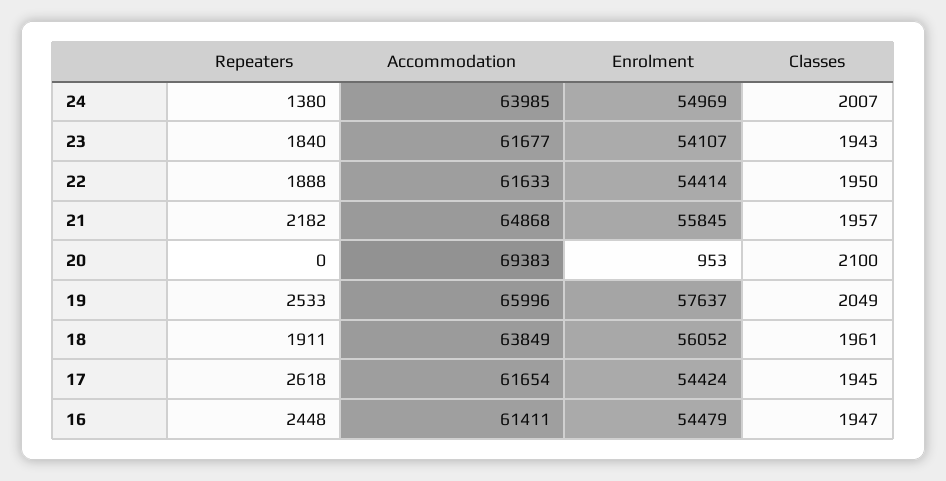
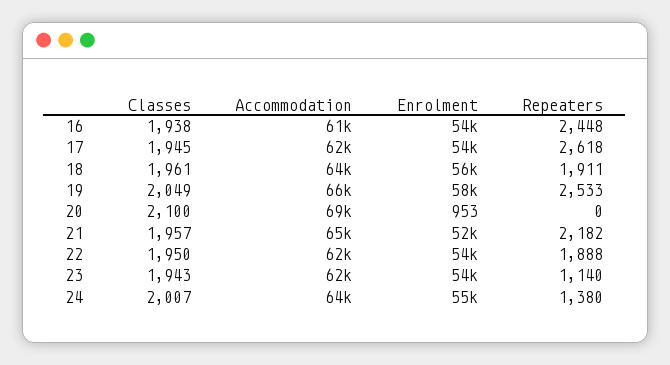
  {
    "Repeaters": {
      "24": 1380,
-     "23": 1840,
+     "23": 1140,
      "22": 1888,
      "21": 2182,
      "20": 0,
      "19": 2533,
      "18": 1911,
      "17": 2618,
      "16": 2448
    },
    "Accommodation": {
      "24": 63985,
      "23": 61677,
      "22": 61633,
      "21": 64868,
      "20": 69383,
      "19": 65996,
      "18": 63849,
      "17": 61654,
      "16": 61411
    },
    "Enrolment": {
      "24": 54969,
      "23": 54107,
      "22": 54414,
-     "21": 55845,
+     "21": 52000,
      "20": 953,
      "19": 57637,
      "18": 56052,
      "17": 54424,
      "16": 54479
    },
    "Classes": {
      "24": 2007,
      "23": 1943,
      "22": 1950,
      "21": 1957,
      "20": 2100,
      "19": 2049,
      "18": 1961,
      "17": 1945,
-     "16": 1947
+     "16": 1938
    }
  }

